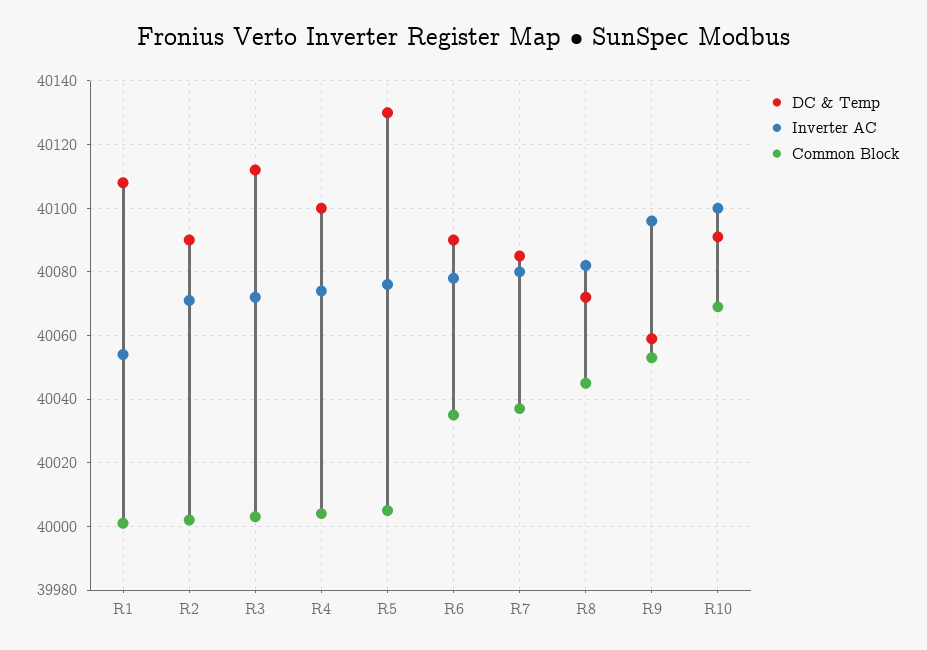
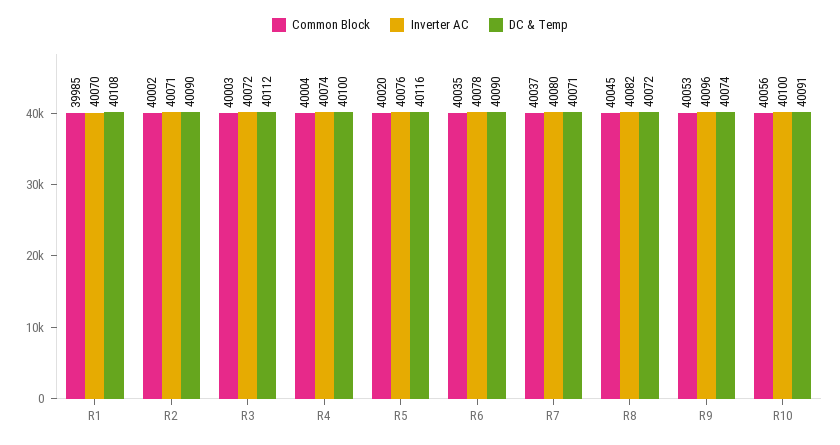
  {
    "DC & Temp": {
      "R1": 40108,
      "R2": 40090,
      "R3": 40112,
      "R4": 40100,
-     "R5": 40130,
+     "R5": 40116,
      "R6": 40090,
-     "R7": 40085,
+     "R7": 40071,
      "R8": 40072,
-     "R9": 40060,
+     "R9": 40074,
      "R10": 40091
    },
    "Inverter AC": {
-     "R1": 40055,
+     "R1": 40070,
      "R2": 40071,
      "R3": 40072,
      "R4": 40074,
      "R5": 40076,
      "R6": 40078,
      "R7": 40080,
      "R8": 40082,
      "R9": 40096,
      "R10": 40100
    },
    "Common Block": {
-     "R1": 40000,
+     "R1": 39985,
      "R2": 40002,
      "R3": 40003,
      "R4": 40004,
-     "R5": 40005,
+     "R5": 40020,
      "R6": 40035,
      "R7": 40037,
      "R8": 40045,
      "R9": 40053,
-     "R10": 40070
+     "R10": 40056
    }
  }

